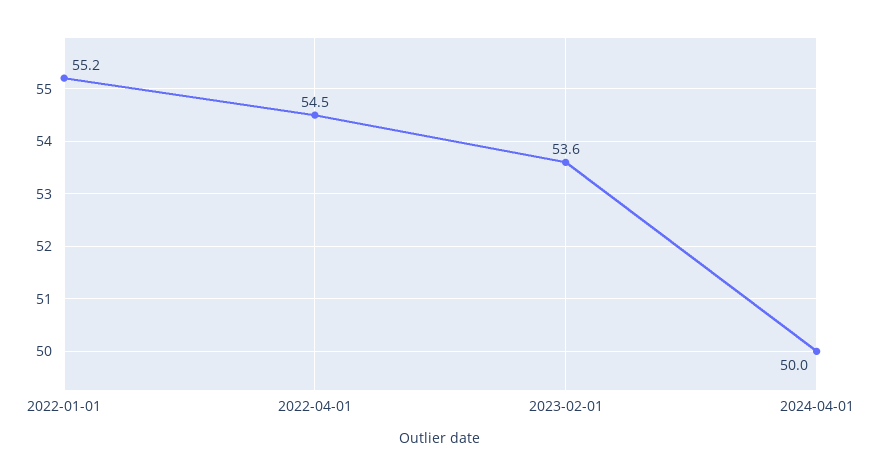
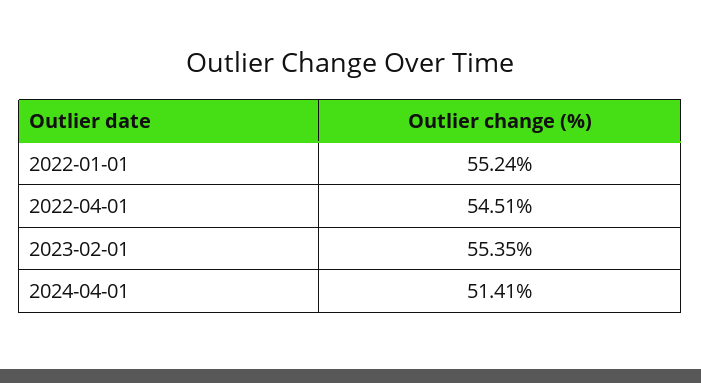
  {
    "2022-01-01": 55.24,
    "2022-04-01": 54.51,
-   "2023-02-01": 53.6,
+   "2023-02-01": 55.35,
-   "2024-04-01": 50
+   "2024-04-01": 51.41
  }

